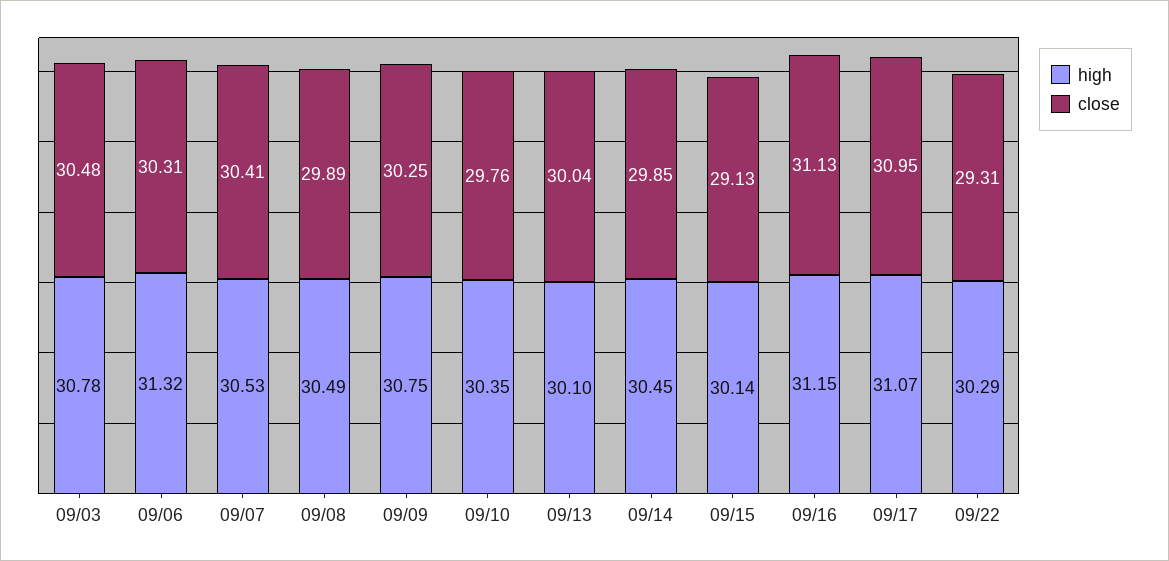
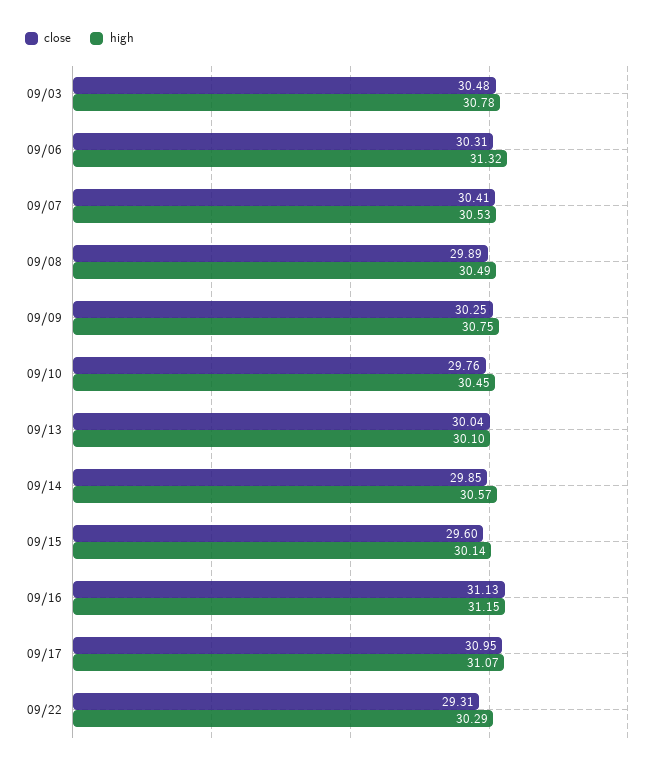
  {
    "high": {
      "09/03": 30.78,
      "09/06": 31.32,
      "09/07": 30.53,
      "09/08": 30.49,
      "09/09": 30.75,
-     "09/10": 30.35,
+     "09/10": 30.45,
      "09/13": 30.1,
-     "09/14": 30.45,
+     "09/14": 30.57,
      "09/15": 30.14,
      "09/16": 31.15,
      "09/17": 31.07,
      "09/22": 30.29
    },
    "close": {
      "09/03": 30.48,
      "09/06": 30.31,
      "09/07": 30.41,
      "09/08": 29.89,
      "09/09": 30.25,
      "09/10": 29.76,
      "09/13": 30.04,
      "09/14": 29.85,
-     "09/15": 29.13,
+     "09/15": 29.6,
      "09/16": 31.13,
      "09/17": 30.95,
      "09/22": 29.31
    }
  }

